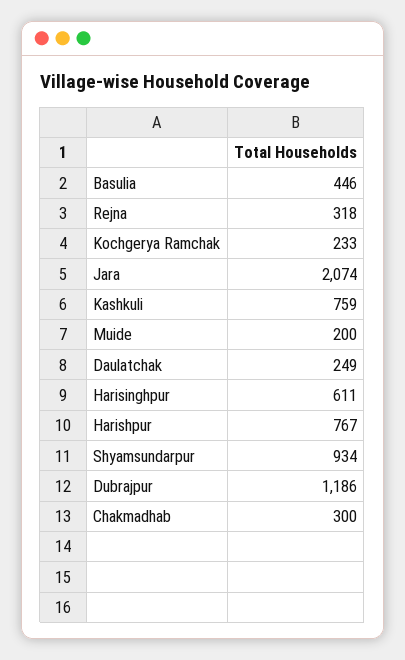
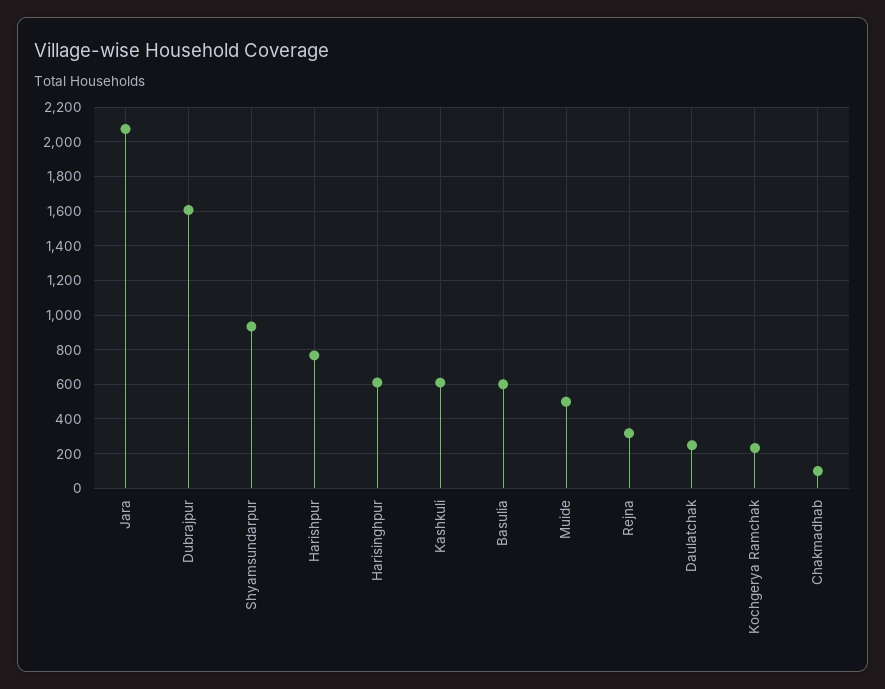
  {
-   "Basulia": 446,
+   "Basulia": 600,
    "Rejna": 318,
    "Kochgerya Ramchak": 233,
    "Jara": 2074,
-   "Kashkuli": 759,
+   "Kashkuli": 600,
-   "Muide": 200,
+   "Muide": 500,
    "Daulatchak": 249,
    "Harisinghpur": 611,
    "Harishpur": 767,
    "Shyamsundarpur": 934,
-   "Dubrajpur": 1186,
+   "Dubrajpur": 1600,
-   "Chakmadhab": 300
+   "Chakmadhab": 100
  }

